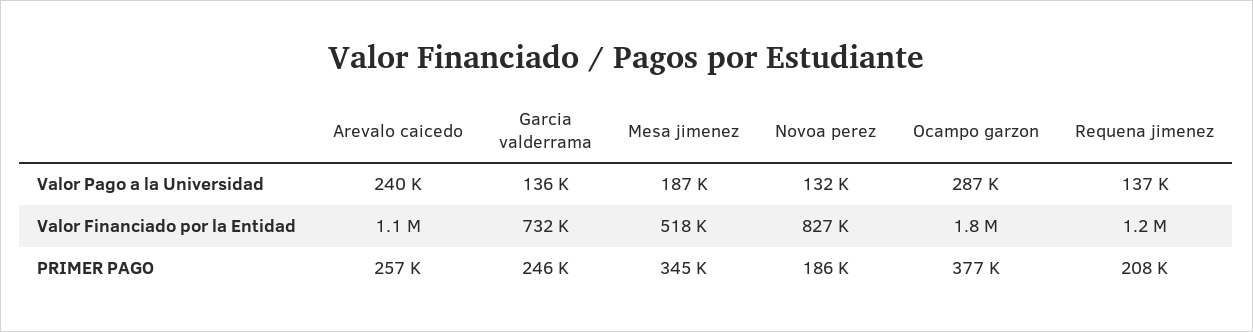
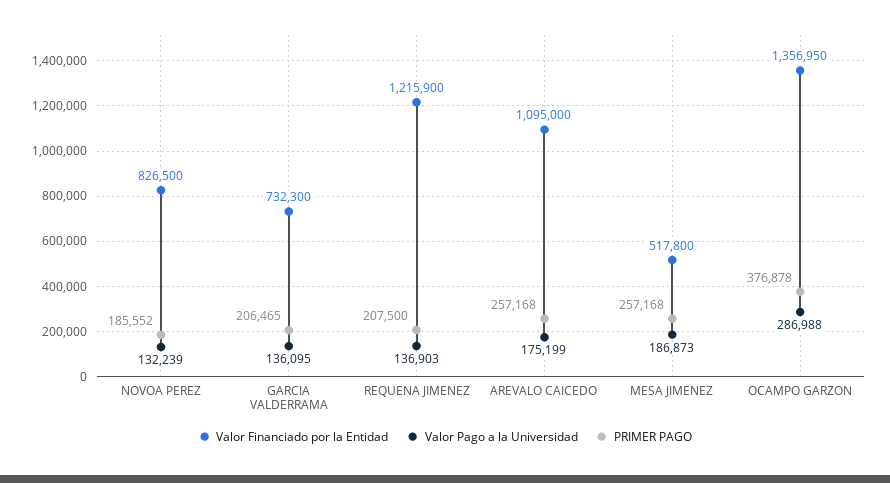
  {
    "Valor Pago a la Universidad": {
-     "Arevalo caicedo": 240000,
+     "Arevalo caicedo": 175199,
      "Garcia valderrama": 136095,
      "Mesa jimenez": 186873,
      "Novoa perez": 132239,
      "Ocampo garzon": 286988,
      "Requena jimenez": 136903
    },
    "Valor Financiado por la Entidad": {
      "Arevalo caicedo": 1095000,
      "Garcia valderrama": 732300,
      "Mesa jimenez": 517800,
      "Novoa perez": 826500,
-     "Ocampo garzon": 1800000,
+     "Ocampo garzon": 1356950,
      "Requena jimenez": 1215900
    },
    "PRIMER PAGO": {
      "Arevalo caicedo": 257168,
-     "Garcia valderrama": 246000,
+     "Garcia valderrama": 206465,
-     "Mesa jimenez": 345000,
+     "Mesa jimenez": 257168,
      "Novoa perez": 185552,
      "Ocampo garzon": 376878,
      "Requena jimenez": 207500
    }
  }

